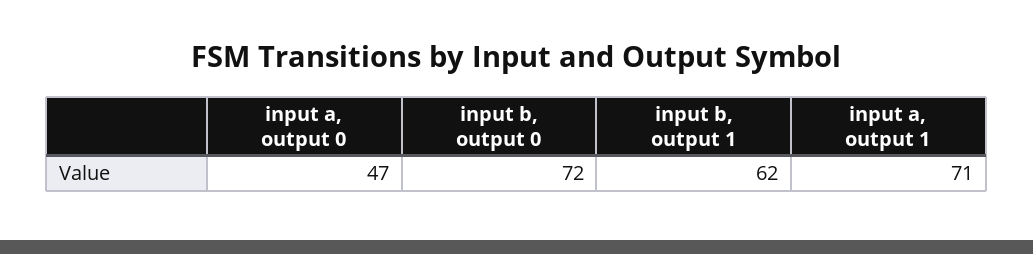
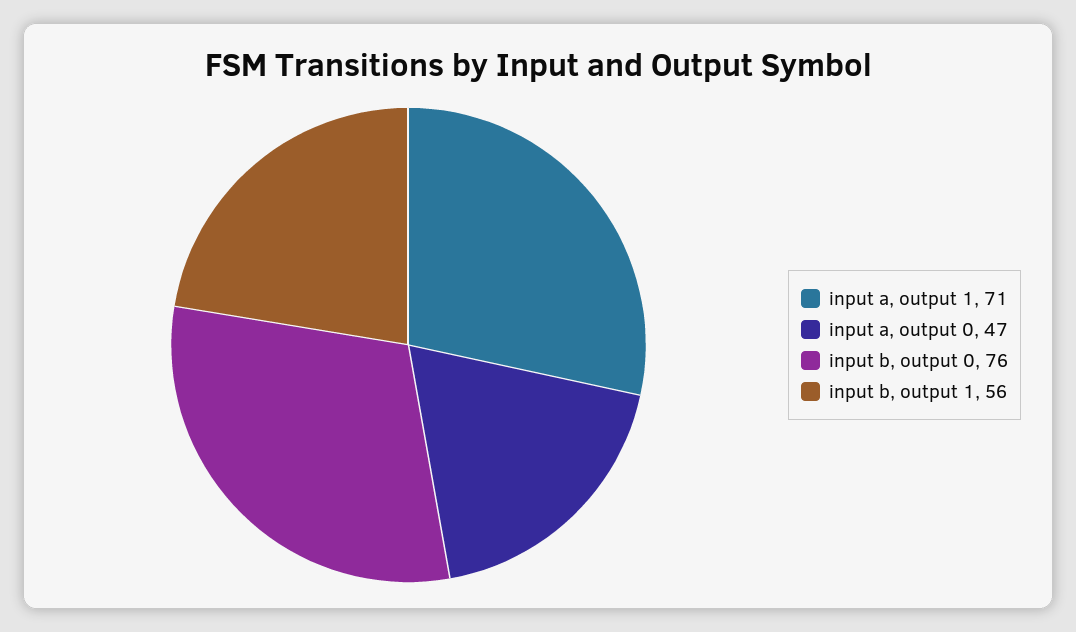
  {
    "input a, output 0": 47,
-   "input b, output 0": 72,
+   "input b, output 0": 76,
-   "input b, output 1": 62,
+   "input b, output 1": 56,
    "input a, output 1": 71
  }

